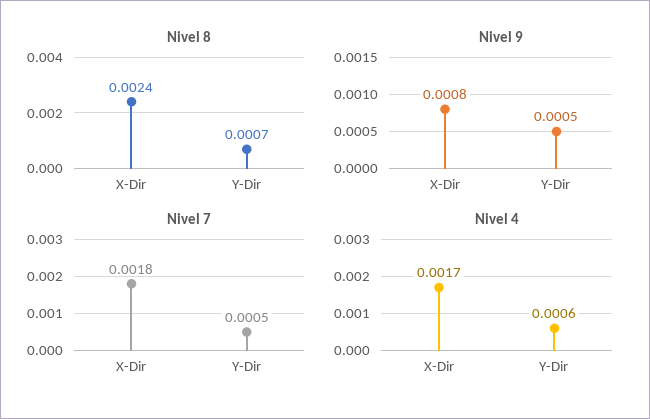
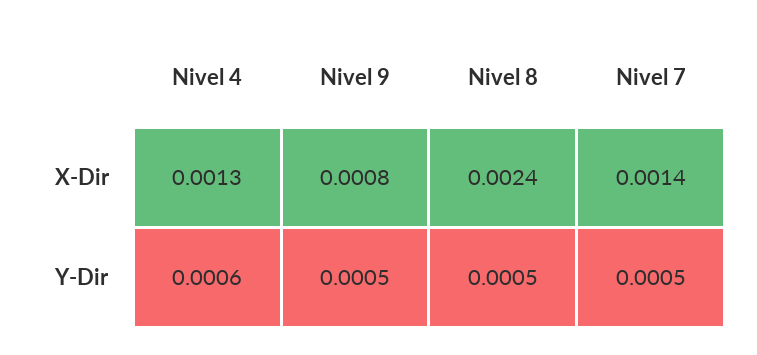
  {
    "Nivel 8": {
      "X-Dir": 0.0024,
-     "Y-Dir": 0.0007
+     "Y-Dir": 0.0005
    },
    "Nivel 9": {
      "X-Dir": 0.0008,
      "Y-Dir": 0.0005
    },
    "Nivel 7": {
-     "X-Dir": 0.0018,
+     "X-Dir": 0.0014,
      "Y-Dir": 0.0005
    },
    "Nivel 4": {
-     "X-Dir": 0.0017,
+     "X-Dir": 0.0013,
      "Y-Dir": 0.0006
    }
  }

